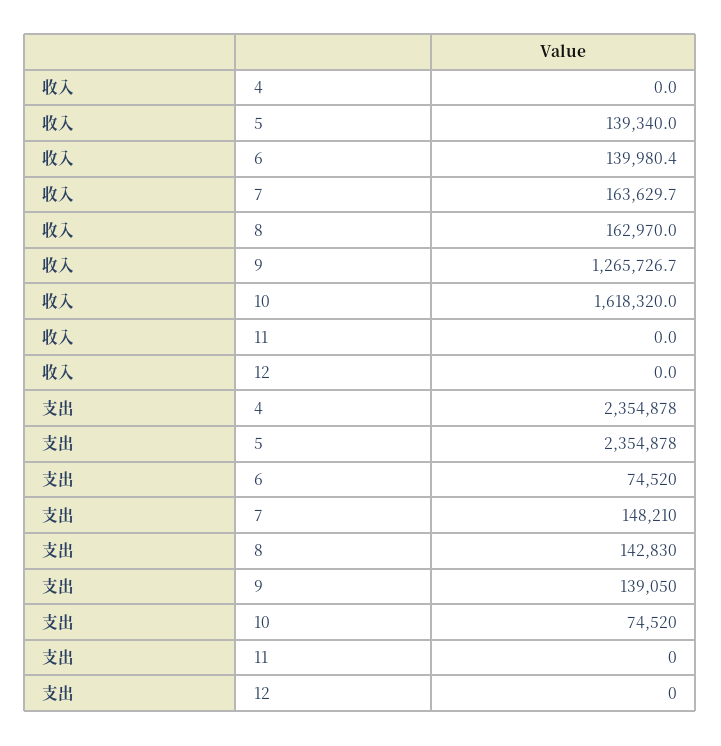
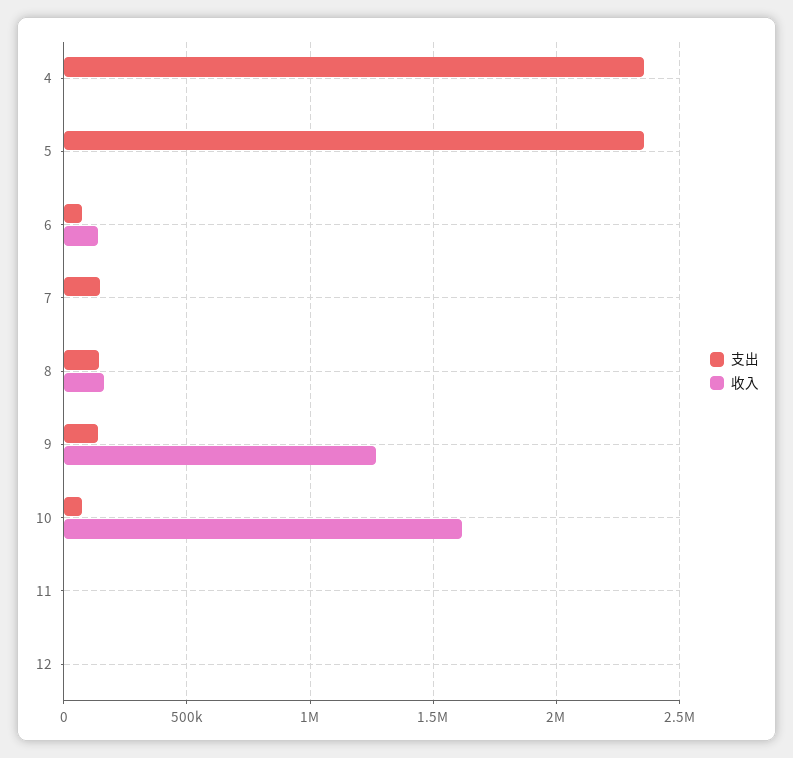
  {
    "收入": {
      "4": 0,
-     "5": 139340,
+     "5": 0,
      "6": 139980.4,
-     "7": 163629.7,
+     "7": 0,
      "8": 162970,
      "9": 1265726.7,
      "10": 1618320,
      "11": 0,
      "12": 0
    },
    "支出": {
      "4": 2354878,
      "5": 2354878,
      "6": 74520,
      "7": 148210,
      "8": 142830,
      "9": 139050,
      "10": 74520,
      "11": 0,
      "12": 0
    }
  }

